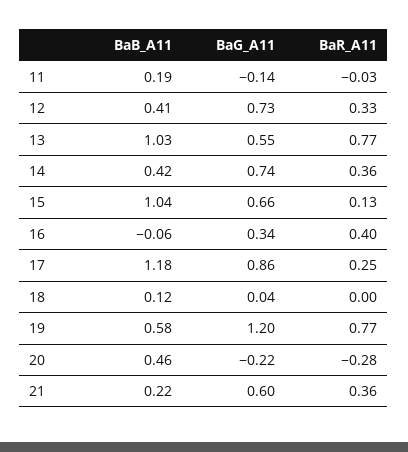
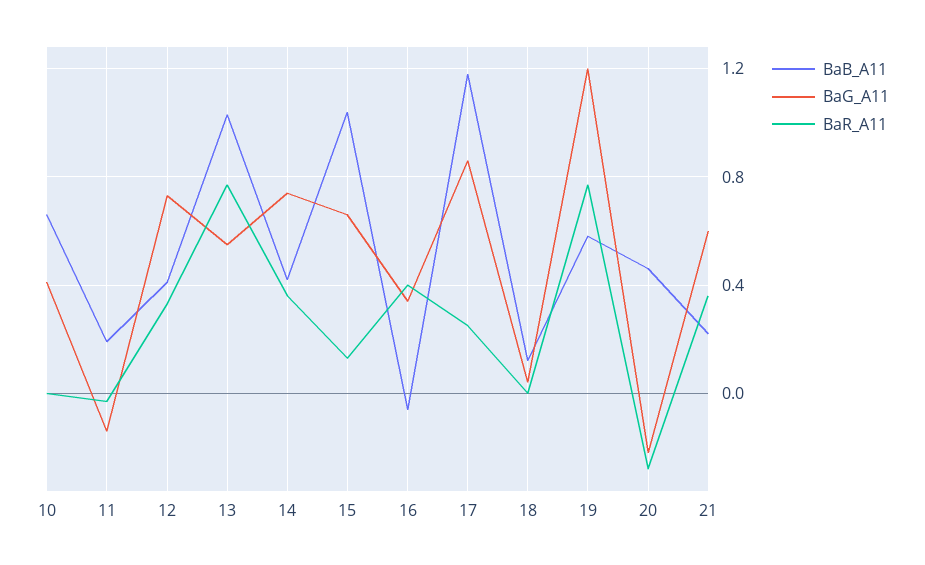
  {
    "BaB_A11": {
      "11": 0.19,
      "12": 0.41,
      "13": 1.03,
      "14": 0.42,
      "15": 1.04,
      "16": -0.06,
      "17": 1.18,
      "18": 0.12,
      "19": 0.58,
      "20": 0.46,
-     "21": 0.22
+     "21": 0.22,
+     "10": 0.65
    },
    "BaG_A11": {
      "11": -0.14,
      "12": 0.73,
      "13": 0.55,
      "14": 0.74,
      "15": 0.66,
      "16": 0.34,
      "17": 0.86,
      "18": 0.04,
      "19": 1.2,
      "20": -0.22,
-     "21": 0.6
+     "21": 0.6,
+     "10": 0.4
    },
    "BaR_A11": {
      "11": -0.03,
      "12": 0.33,
      "13": 0.77,
      "14": 0.36,
      "15": 0.13,
      "16": 0.4,
      "17": 0.25,
      "18": 0,
      "19": 0.77,
      "20": -0.28,
-     "21": 0.36
+     "21": 0.36,
+     "10": 0
    }
  }

